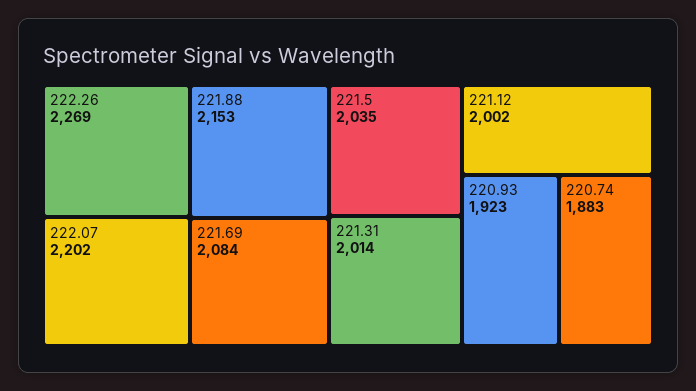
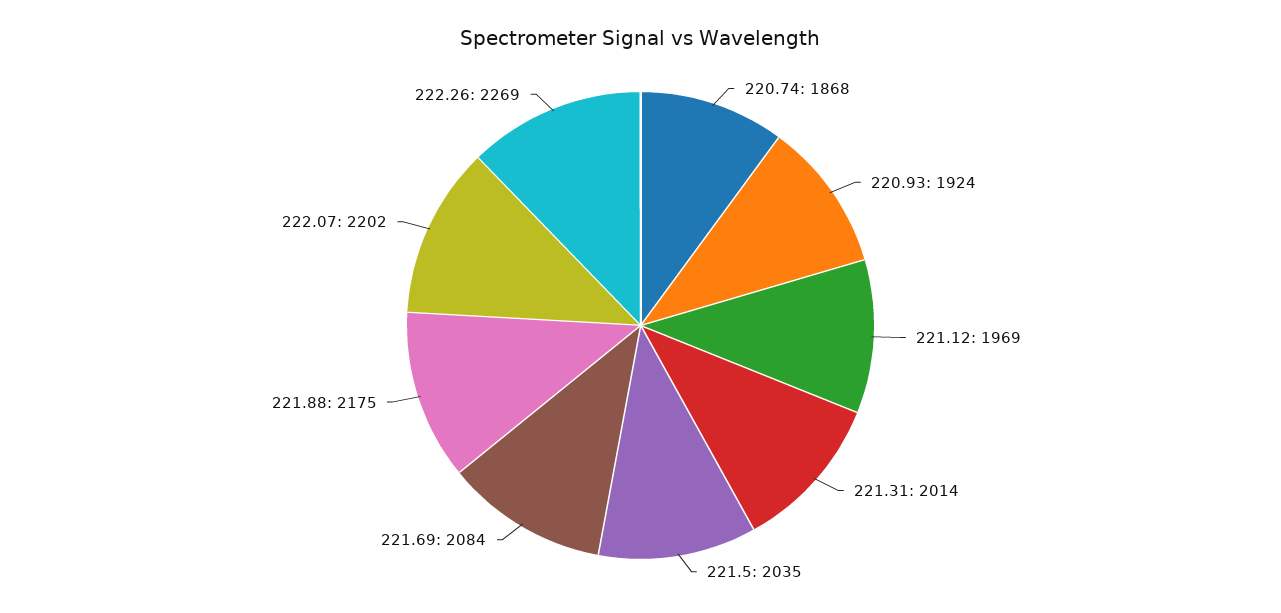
  {
    "222.26": 2269,
    "222.07": 2202,
-   "221.88": 2153,
+   "221.88": 2175,
    "221.69": 2084,
    "221.5": 2035,
    "221.31": 2014,
-   "221.12": 2002,
+   "221.12": 1969,
-   "220.93": 1923,
+   "220.93": 1924,
-   "220.74": 1883
+   "220.74": 1868
  }

